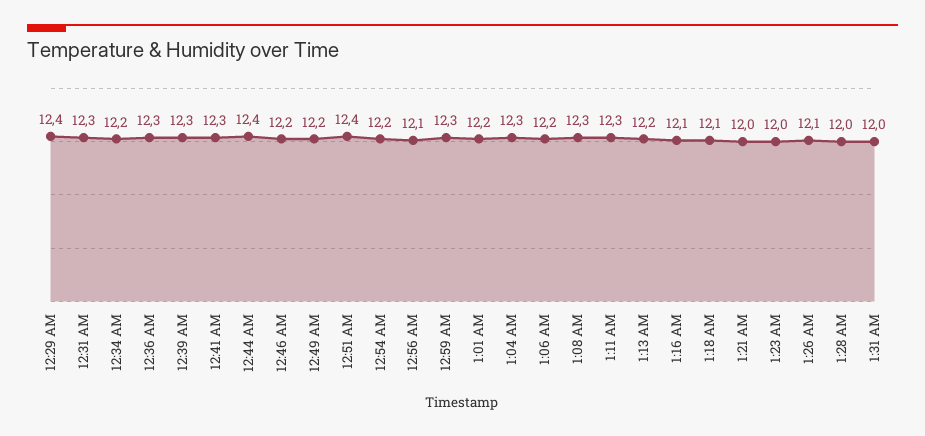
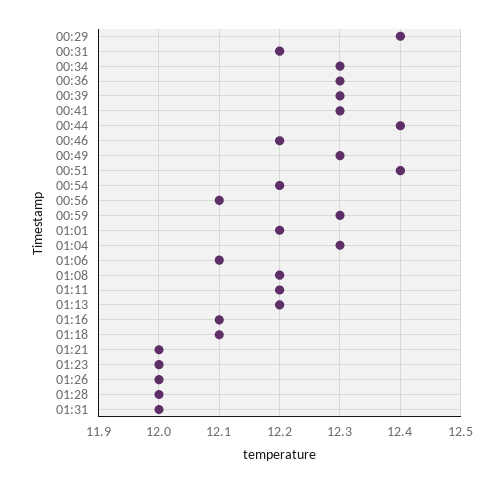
  {
    "12:29 AM": 12.4,
-   "12:31 AM": 12.3,
+   "12:31 AM": 12.2,
-   "12:34 AM": 12.2,
+   "12:34 AM": 12.3,
    "12:36 AM": 12.3,
    "12:39 AM": 12.3,
    "12:41 AM": 12.3,
    "12:44 AM": 12.4,
    "12:46 AM": 12.2,
-   "12:49 AM": 12.2,
+   "12:49 AM": 12.3,
    "12:51 AM": 12.4,
    "12:54 AM": 12.2,
    "12:56 AM": 12.1,
    "12:59 AM": 12.3,
    "1:01 AM": 12.2,
    "1:04 AM": 12.3,
-   "1:06 AM": 12.2,
+   "1:06 AM": 12.1,
-   "1:08 AM": 12.3,
+   "1:08 AM": 12.2,
-   "1:11 AM": 12.3,
+   "1:11 AM": 12.2,
    "1:13 AM": 12.2,
    "1:16 AM": 12.1,
    "1:18 AM": 12.1,
    "1:21 AM": 12,
    "1:23 AM": 12,
-   "1:26 AM": 12.1,
+   "1:26 AM": 12,
    "1:28 AM": 12,
    "1:31 AM": 12
  }

